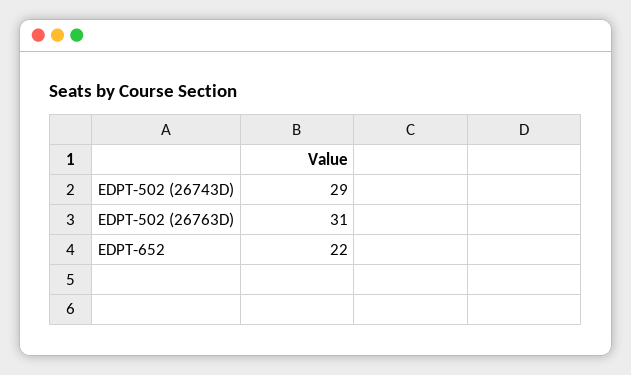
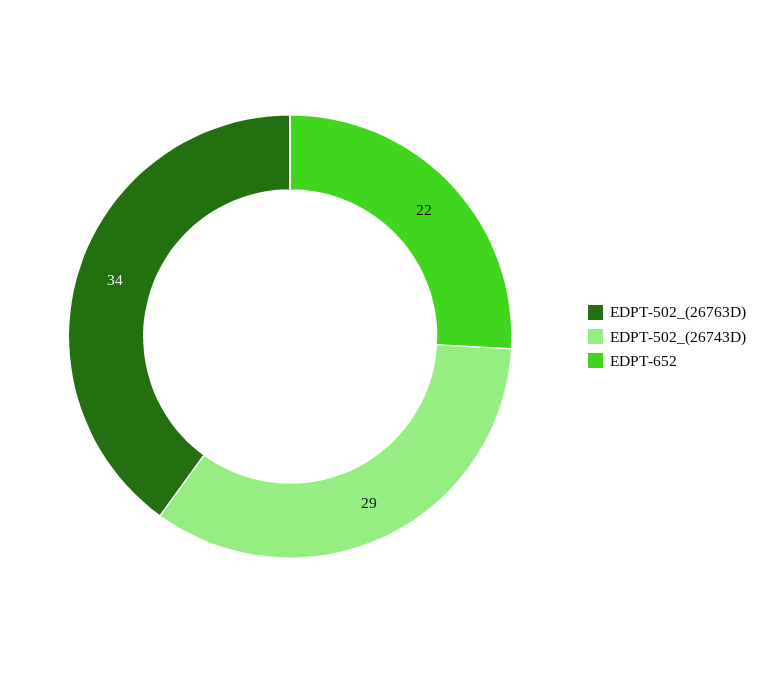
  {
    "EDPT-502 (26743D)": 29,
-   "EDPT-502 (26763D)": 31,
+   "EDPT-502 (26763D)": 34,
    "EDPT-652": 22
  }

